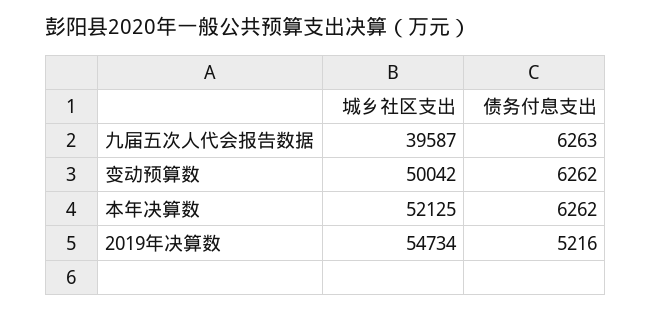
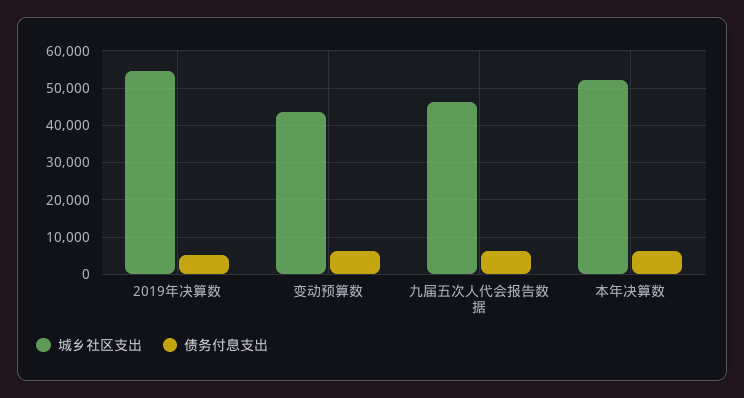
  {
    "城乡社区支出": {
-     "九届五次人代会报告数据": 39587,
+     "九届五次人代会报告数据": 46000,
-     "变动预算数": 50042,
+     "变动预算数": 44000,
      "本年决算数": 52125,
      "2019年决算数": 54734
    },
    "债务付息支出": {
      "九届五次人代会报告数据": 6263,
      "变动预算数": 6262,
      "本年决算数": 6262,
      "2019年决算数": 5216
    }
  }

